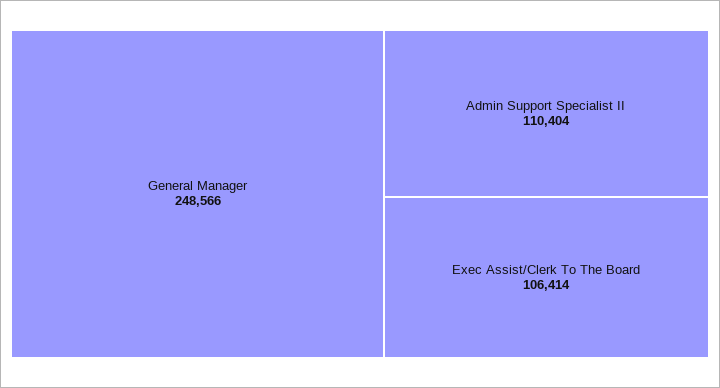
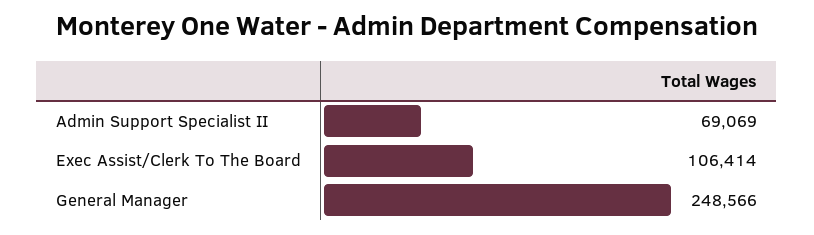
  {
    "General Manager": 248566,
-   "Admin Support Specialist II": 110404,
+   "Admin Support Specialist II": 69069,
    "Exec Assist/Clerk To The Board": 106414
  }

